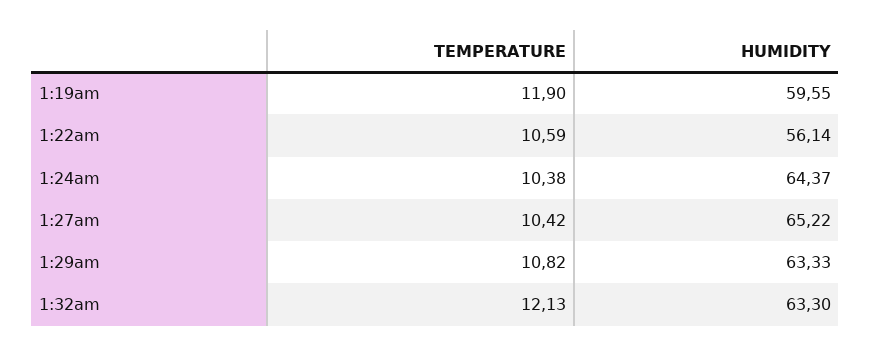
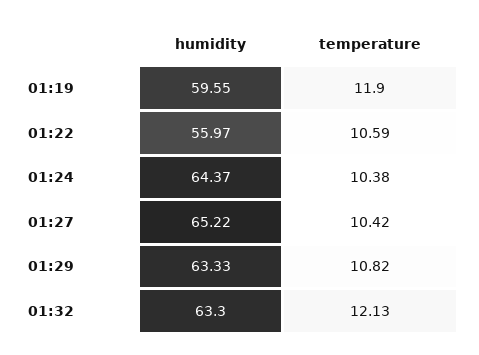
  {
    "TEMPERATURE": {
      "1:19am": 11.9,
      "1:22am": 10.59,
      "1:24am": 10.38,
      "1:27am": 10.42,
      "1:29am": 10.82,
      "1:32am": 12.13
    },
    "HUMIDITY": {
      "1:19am": 59.55,
-     "1:22am": 56.14,
+     "1:22am": 55.97,
      "1:24am": 64.37,
      "1:27am": 65.22,
      "1:29am": 63.33,
      "1:32am": 63.3
    }
  }

